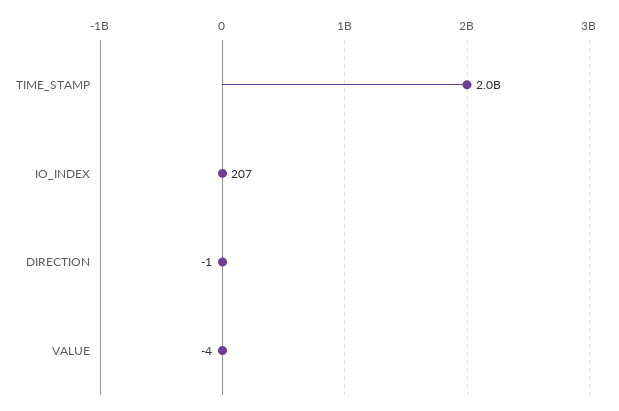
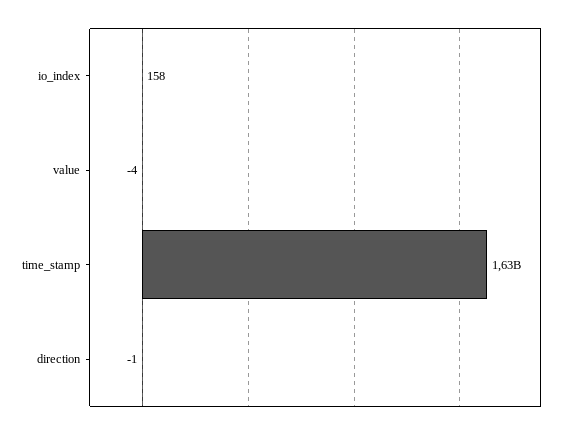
  {
-   "TIME_STAMP": 2000000000,
+   "TIME_STAMP": 1630000000,
-   "IO_INDEX": 207,
+   "IO_INDEX": 158,
    "DIRECTION": -1,
    "VALUE": -4
  }

